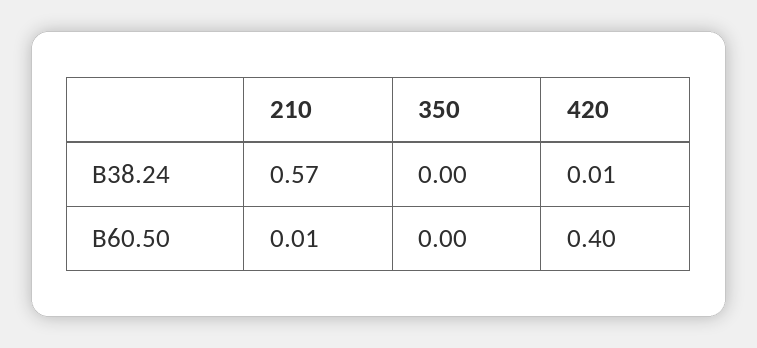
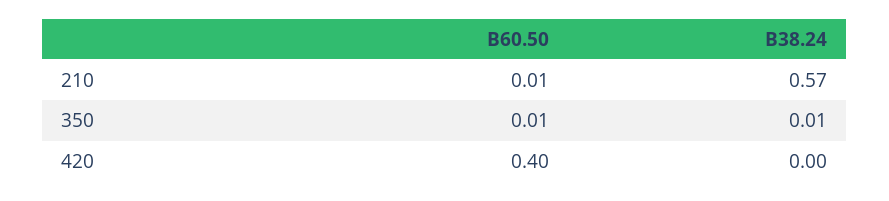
  {
    "210": {
      "B38.24": 0.57,
      "B60.50": 0.01
    },
    "350": {
-     "B38.24": 0,
+     "B38.24": 0.01,
-     "B60.50": 0
+     "B60.50": 0.01
    },
    "420": {
-     "B38.24": 0.01,
+     "B38.24": 0,
      "B60.50": 0.4
    }
  }

